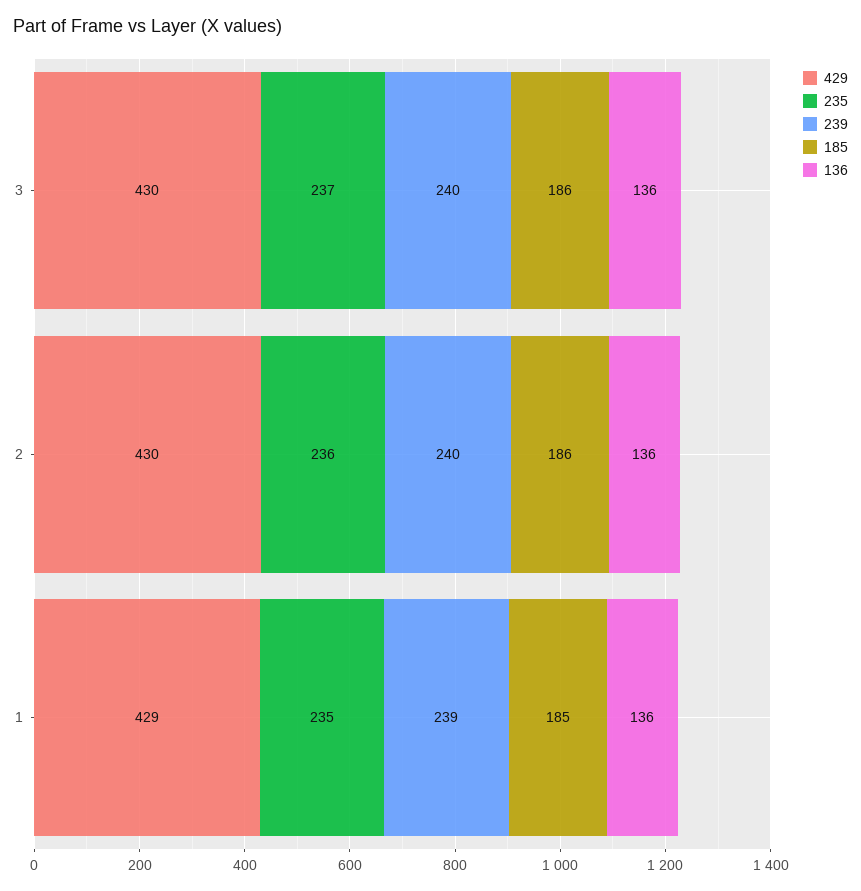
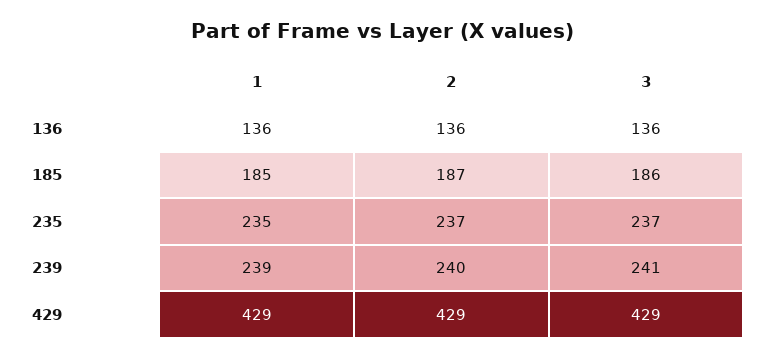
  {
    "429": {
-     "3": 430,
+     "3": 429,
-     "2": 430,
+     "2": 429,
      "1": 429
    },
    "235": {
      "3": 237,
-     "2": 236,
+     "2": 237,
      "1": 235
    },
    "239": {
-     "3": 240,
+     "3": 241,
      "2": 240,
      "1": 239
    },
    "185": {
      "3": 186,
-     "2": 186,
+     "2": 187,
      "1": 185
    },
    "136": {
      "3": 136,
      "2": 136,
      "1": 136
    }
  }

